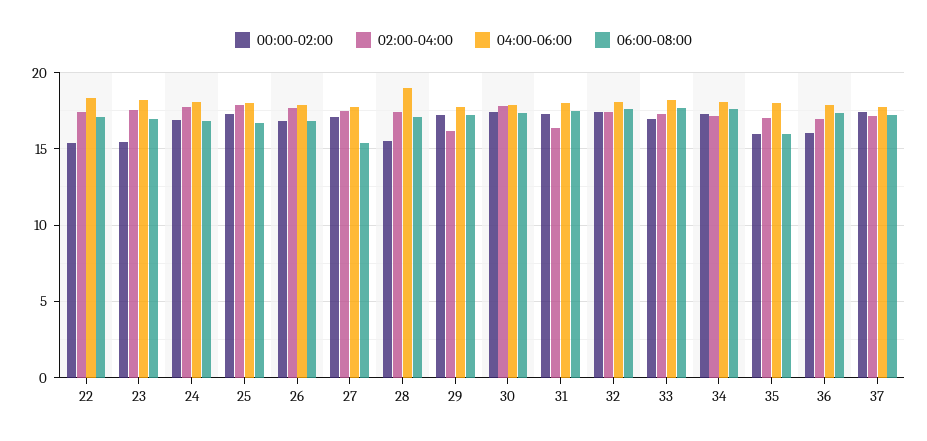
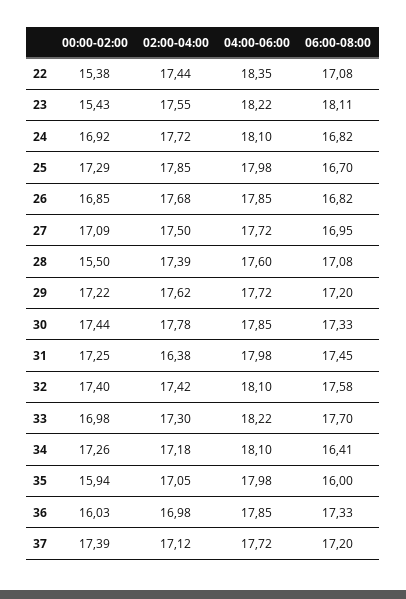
  {
    "00:00-02:00": {
      "22": 15.38,
      "23": 15.43,
      "24": 16.92,
      "25": 17.29,
      "26": 16.85,
      "27": 17.09,
      "28": 15.5,
      "29": 17.22,
      "30": 17.44,
      "31": 17.25,
      "32": 17.4,
      "33": 16.98,
      "34": 17.26,
      "35": 15.94,
      "36": 16.03,
      "37": 17.39
    },
    "02:00-04:00": {
      "22": 17.44,
      "23": 17.55,
      "24": 17.72,
      "25": 17.85,
      "26": 17.68,
      "27": 17.5,
      "28": 17.39,
-     "29": 16,
+     "29": 17.62,
      "30": 17.78,
      "31": 16.38,
      "32": 17.42,
      "33": 17.3,
      "34": 17.18,
      "35": 17.05,
      "36": 16.98,
      "37": 17.12
    },
    "04:00-06:00": {
      "22": 18.35,
      "23": 18.22,
      "24": 18.1,
      "25": 17.98,
      "26": 17.85,
      "27": 17.72,
-     "28": 19,
+     "28": 17.6,
      "29": 17.72,
      "30": 17.85,
      "31": 17.98,
      "32": 18.1,
      "33": 18.22,
      "34": 18.1,
      "35": 17.98,
      "36": 17.85,
      "37": 17.72
    },
    "06:00-08:00": {
      "22": 17.08,
-     "23": 17,
+     "23": 18.11,
      "24": 16.82,
      "25": 16.7,
      "26": 16.82,
-     "27": 15.5,
+     "27": 16.95,
      "28": 17.08,
      "29": 17.2,
      "30": 17.33,
      "31": 17.45,
      "32": 17.58,
      "33": 17.7,
-     "34": 17.5,
+     "34": 16.41,
      "35": 16,
      "36": 17.33,
      "37": 17.2
    }
  }

